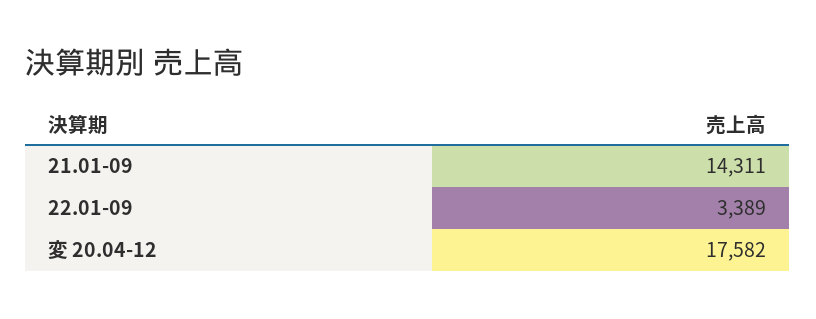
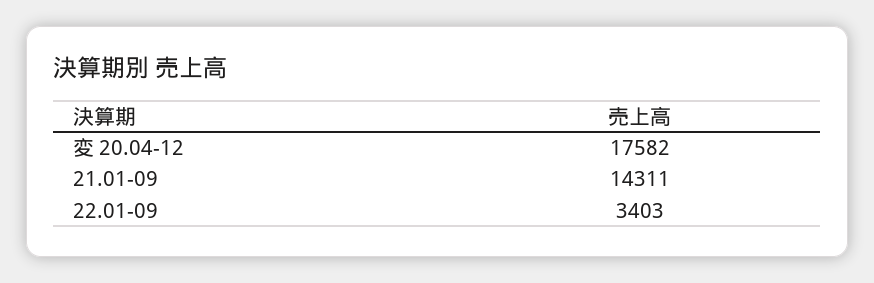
  {
    "21.01-09": 14311,
-   "22.01-09": 3389,
+   "22.01-09": 3403,
    "変 20.04-12": 17582
  }

